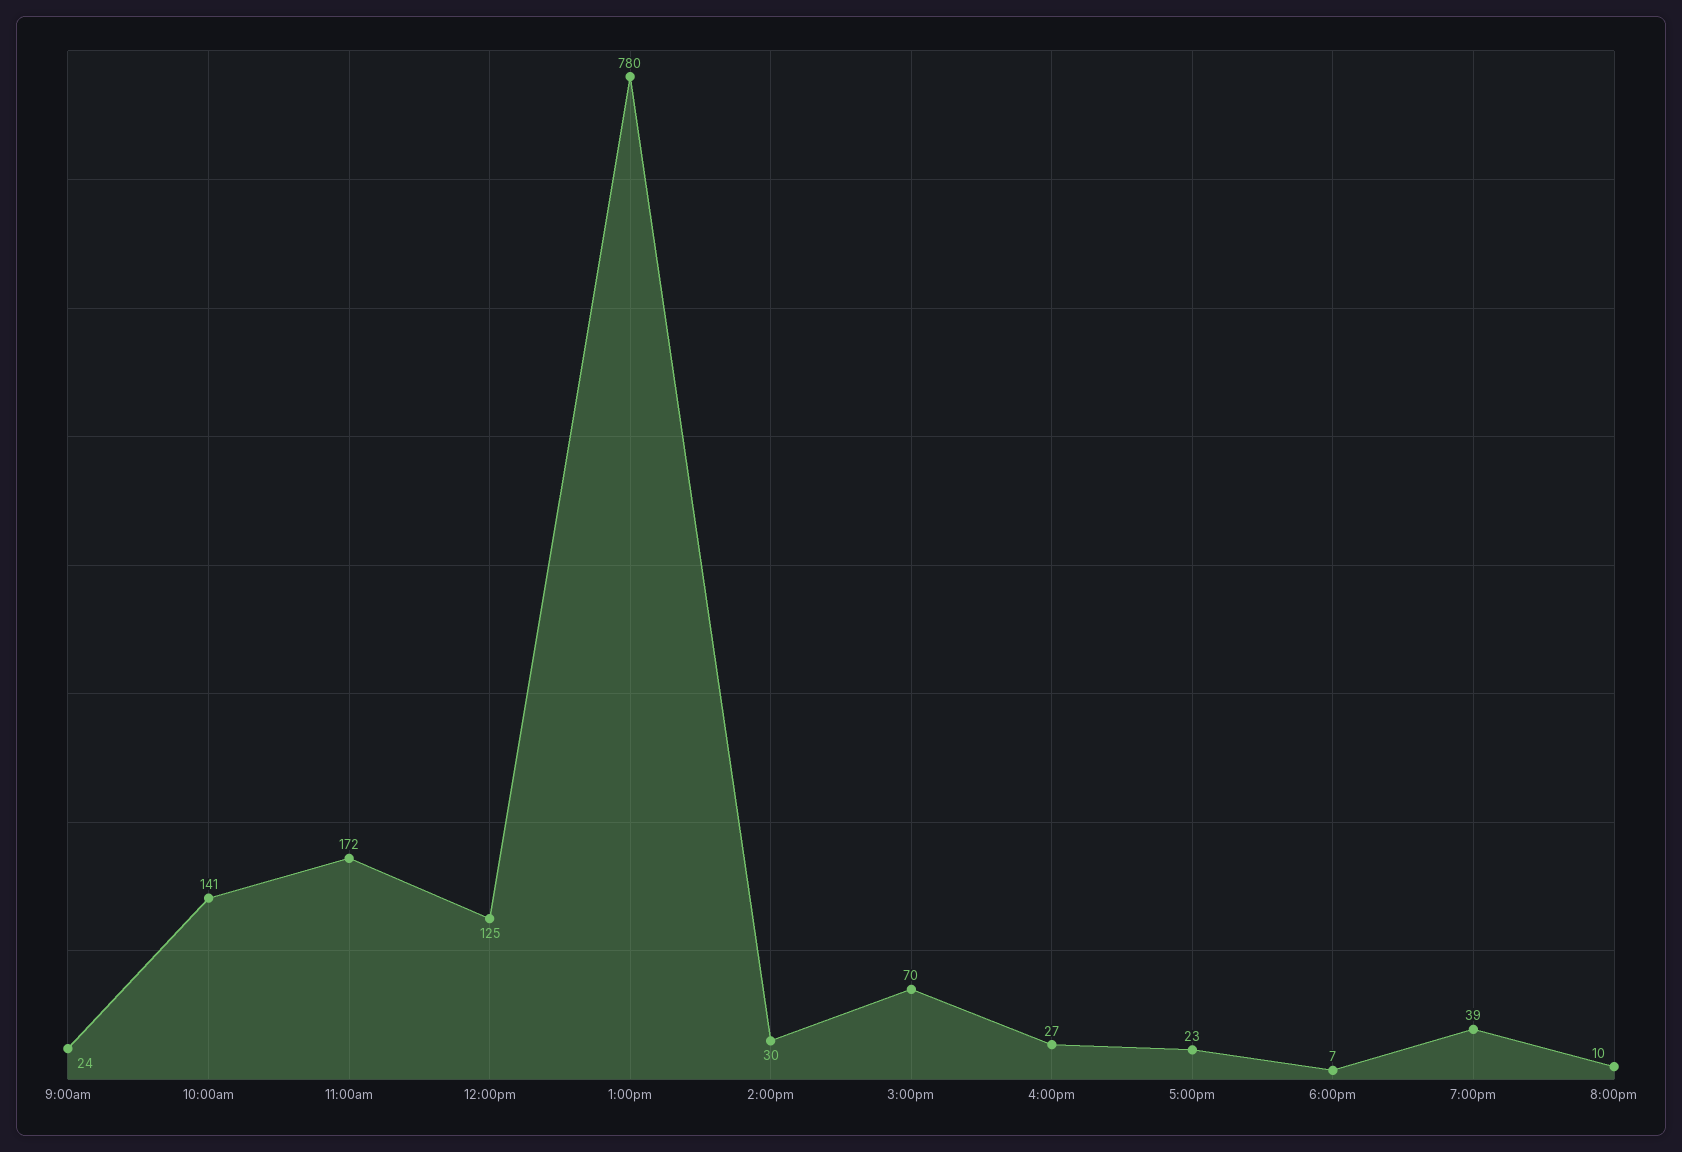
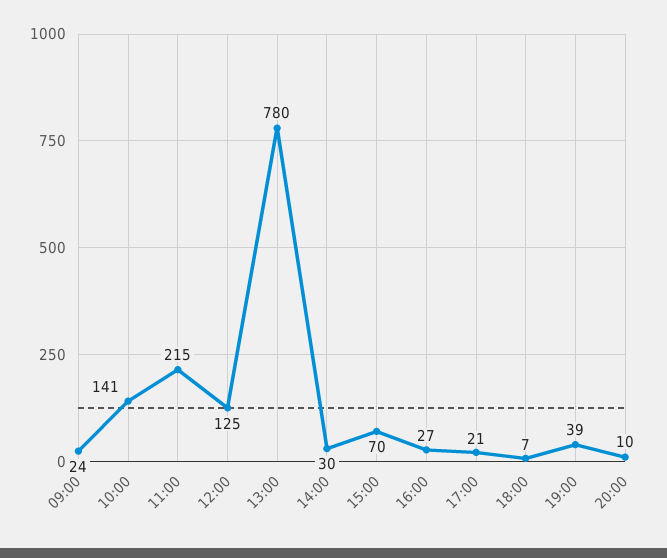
  {
    "9:00am": 24,
    "10:00am": 141,
-   "11:00am": 172,
+   "11:00am": 215,
    "12:00pm": 125,
    "1:00pm": 780,
    "2:00pm": 30,
    "3:00pm": 70,
    "4:00pm": 27,
-   "5:00pm": 23,
+   "5:00pm": 21,
    "6:00pm": 7,
    "7:00pm": 39,
    "8:00pm": 10
  }

